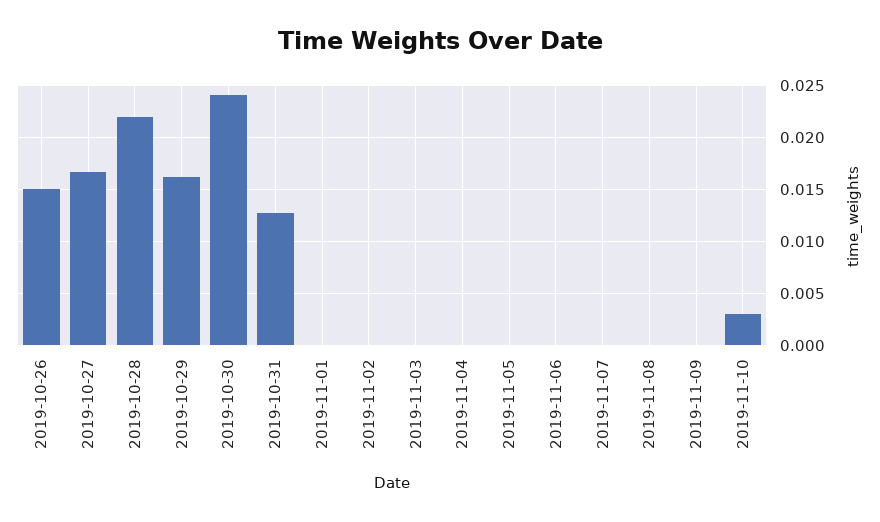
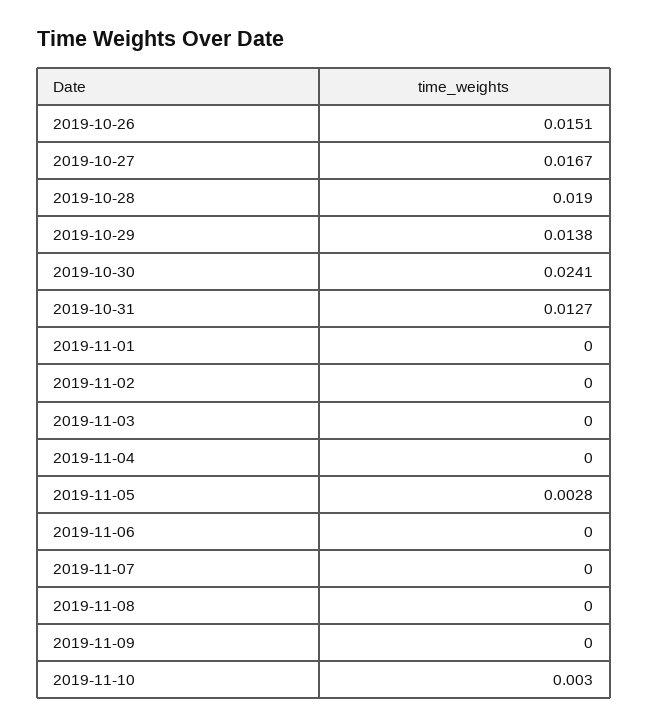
  {
    "2019-10-26": 0.0151,
    "2019-10-27": 0.0167,
-   "2019-10-28": 0.022,
+   "2019-10-28": 0.019,
-   "2019-10-29": 0.016,
+   "2019-10-29": 0.0138,
    "2019-10-30": 0.0241,
    "2019-10-31": 0.0127,
    "2019-11-01": 0,
    "2019-11-02": 0,
    "2019-11-03": 0,
    "2019-11-04": 0,
-   "2019-11-05": 0,
+   "2019-11-05": 0.0028,
    "2019-11-06": 0,
    "2019-11-07": 0,
    "2019-11-08": 0,
    "2019-11-09": 0,
    "2019-11-10": 0.003
  }

